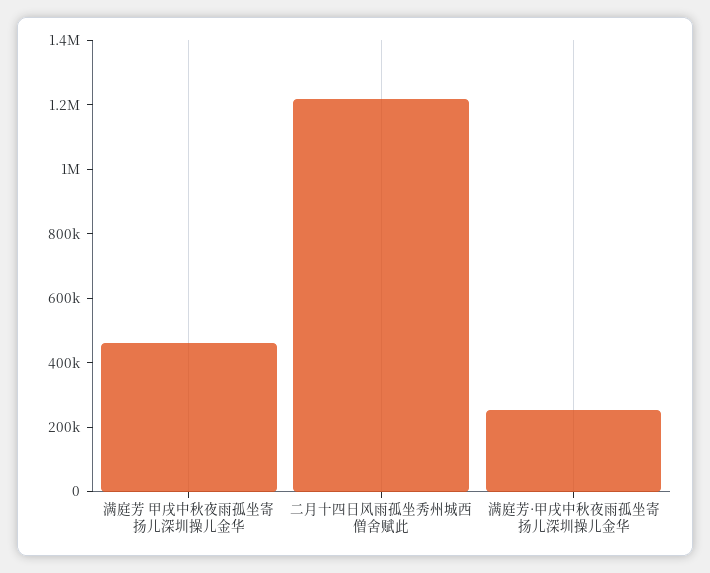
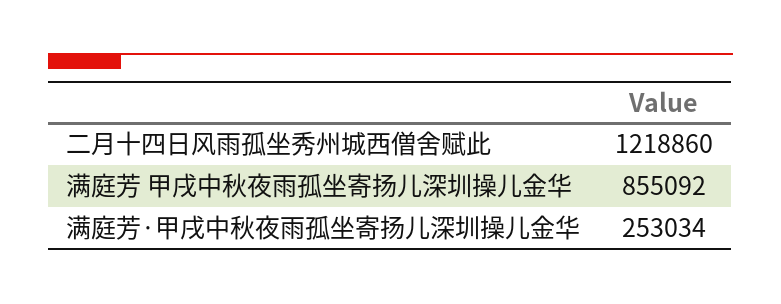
  {
-   "满庭芳 甲戌中秋夜雨孤坐寄扬儿深圳操儿金华": 450000,
+   "满庭芳 甲戌中秋夜雨孤坐寄扬儿深圳操儿金华": 855092,
    "二月十四日风雨孤坐秀州城西僧舍赋此": 1218860,
    "满庭芳·甲戌中秋夜雨孤坐寄扬儿深圳操儿金华": 253034
  }

